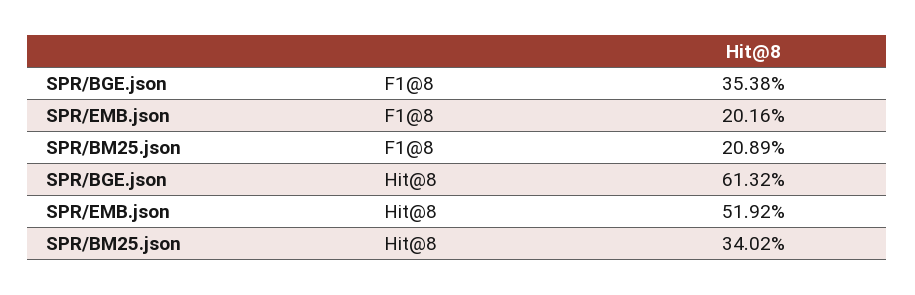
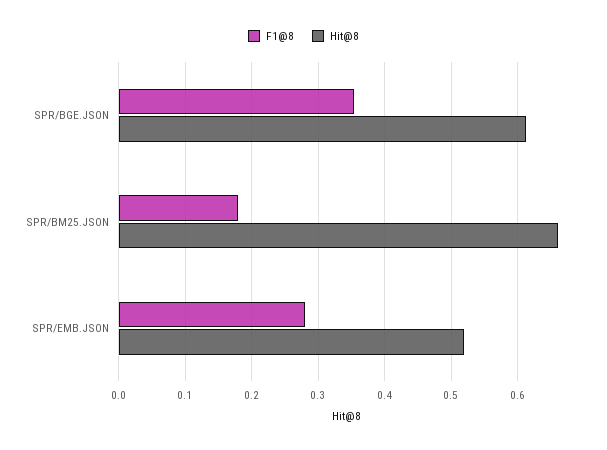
  {
    "F1@8": {
      "SPR/BGE.json": 0.3538,
-     "SPR/EMB.json": 0.2016,
+     "SPR/EMB.json": 0.28,
-     "SPR/BM25.json": 0.2089
+     "SPR/BM25.json": 0.18
    },
    "Hit@8": {
      "SPR/BGE.json": 0.6132,
      "SPR/EMB.json": 0.5192,
-     "SPR/BM25.json": 0.3402
+     "SPR/BM25.json": 0.66
    }
  }

